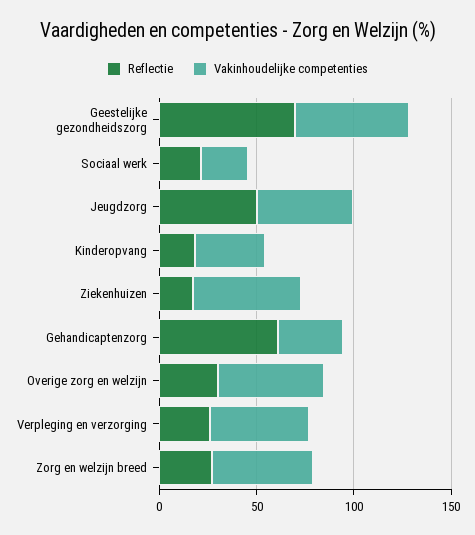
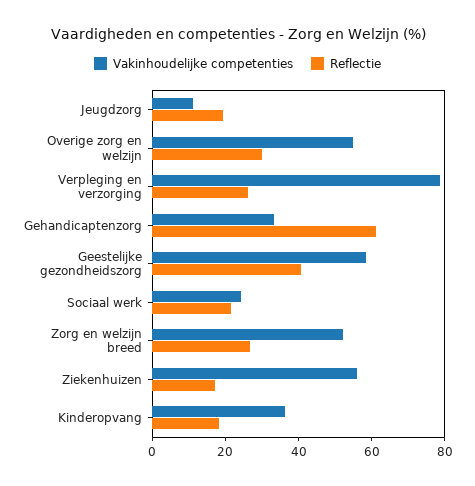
  {
    "Reflectie": {
-     "Geestelijke gezondheidszorg": 70,
+     "Geestelijke gezondheidszorg": 40,
      "Sociaal werk": 20,
-     "Jeugdzorg": 50,
+     "Jeugdzorg": 20,
      "Kinderopvang": 20,
      "Ziekenhuizen": 15,
      "Gehandicaptenzorg": 60,
      "Overige zorg en welzijn": 30,
      "Verpleging en verzorging": 25,
      "Zorg en welzijn breed": 25
    },
    "Vakinhoudelijke competenties": {
      "Geestelijke gezondheidszorg": 60,
      "Sociaal werk": 25,
-     "Jeugdzorg": 50,
+     "Jeugdzorg": 10,
      "Kinderopvang": 35,
      "Ziekenhuizen": 55,
      "Gehandicaptenzorg": 35,
      "Overige zorg en welzijn": 55,
-     "Verpleging en verzorging": 50,
+     "Verpleging en verzorging": 80,
      "Zorg en welzijn breed": 50
    }
  }

